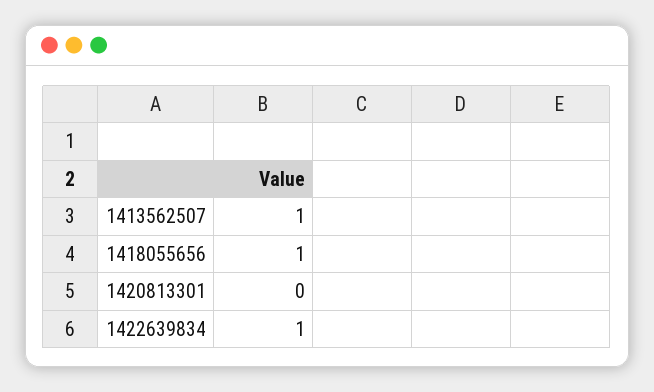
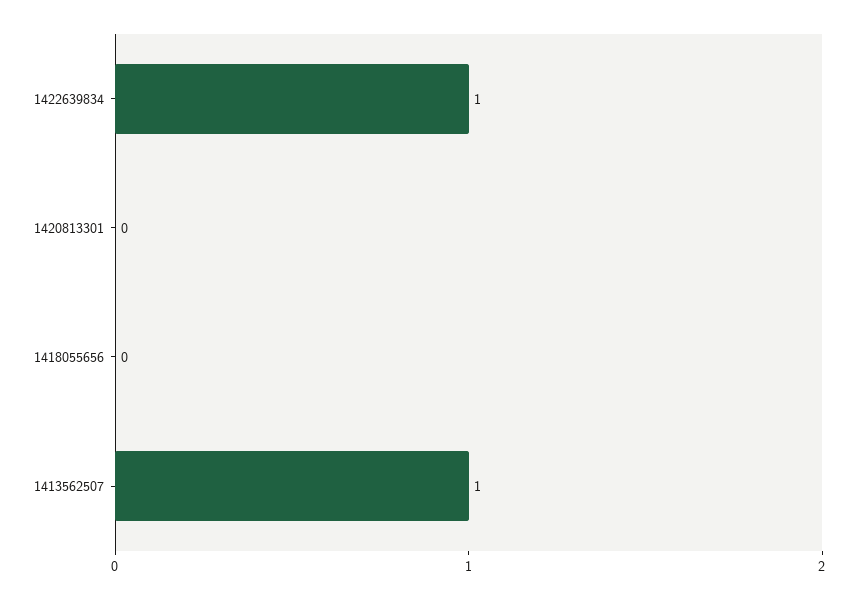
  {
    "1413562507": 1,
-   "1418055656": 1,
+   "1418055656": 0,
    "1420813301": 0,
    "1422639834": 1
  }

